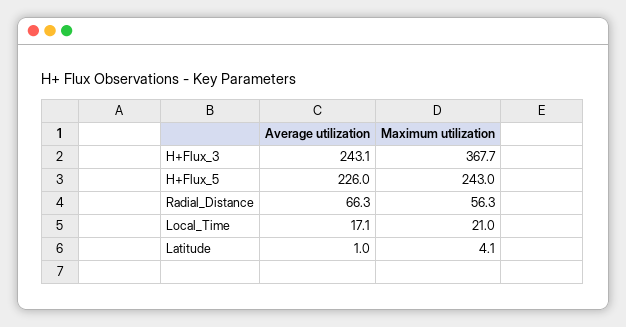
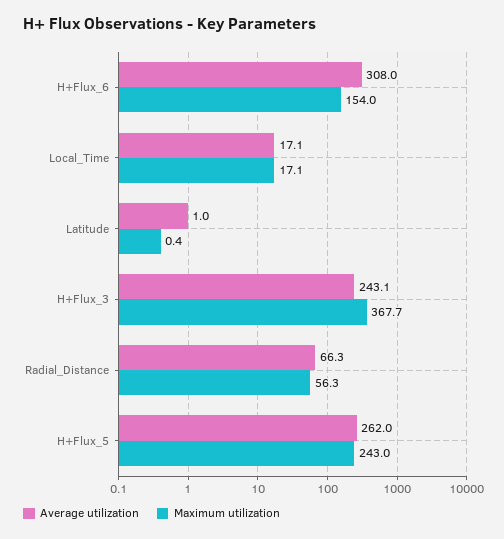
  {
    "Average utilization": {
      "H+Flux_3": 243.1,
-     "H+Flux_5": 226,
+     "H+Flux_5": 262,
      "Radial_Distance": 66.3,
      "Local_Time": 17.1,
-     "Latitude": 1
+     "Latitude": 1,
+     "H+Flux_6": 308
    },
    "Maximum utilization": {
      "H+Flux_3": 367.7,
      "H+Flux_5": 243,
      "Radial_Distance": 56.3,
-     "Local_Time": 21,
+     "Local_Time": 17.1,
-     "Latitude": 4.1
+     "Latitude": 0.4,
+     "H+Flux_6": 154
    }
  }

